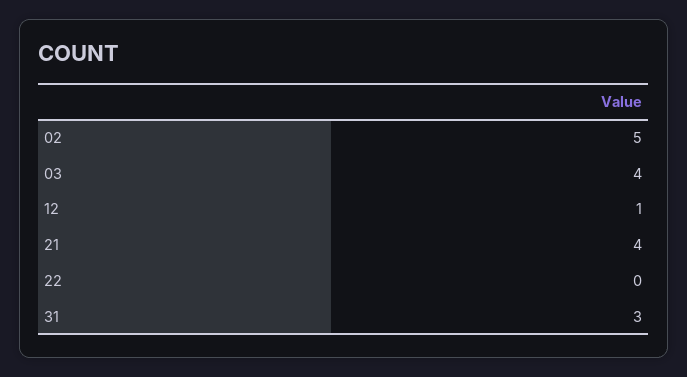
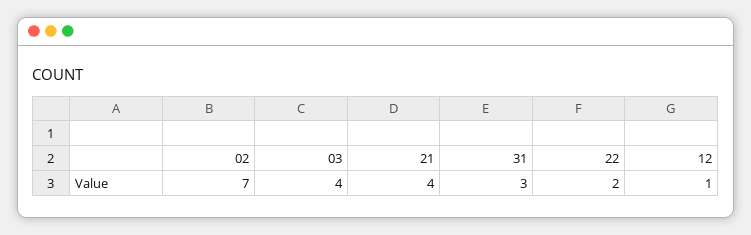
  {
-   "02": 5,
+   "02": 7,
    "03": 4,
    "12": 1,
    "21": 4,
-   "22": 0,
+   "22": 2,
    "31": 3
  }

